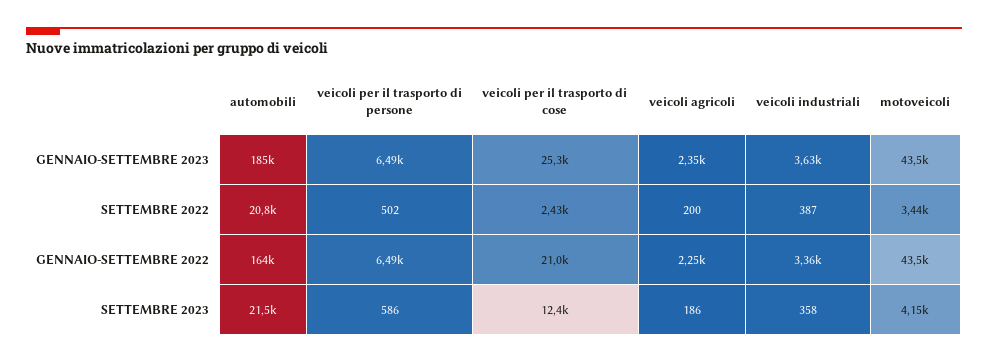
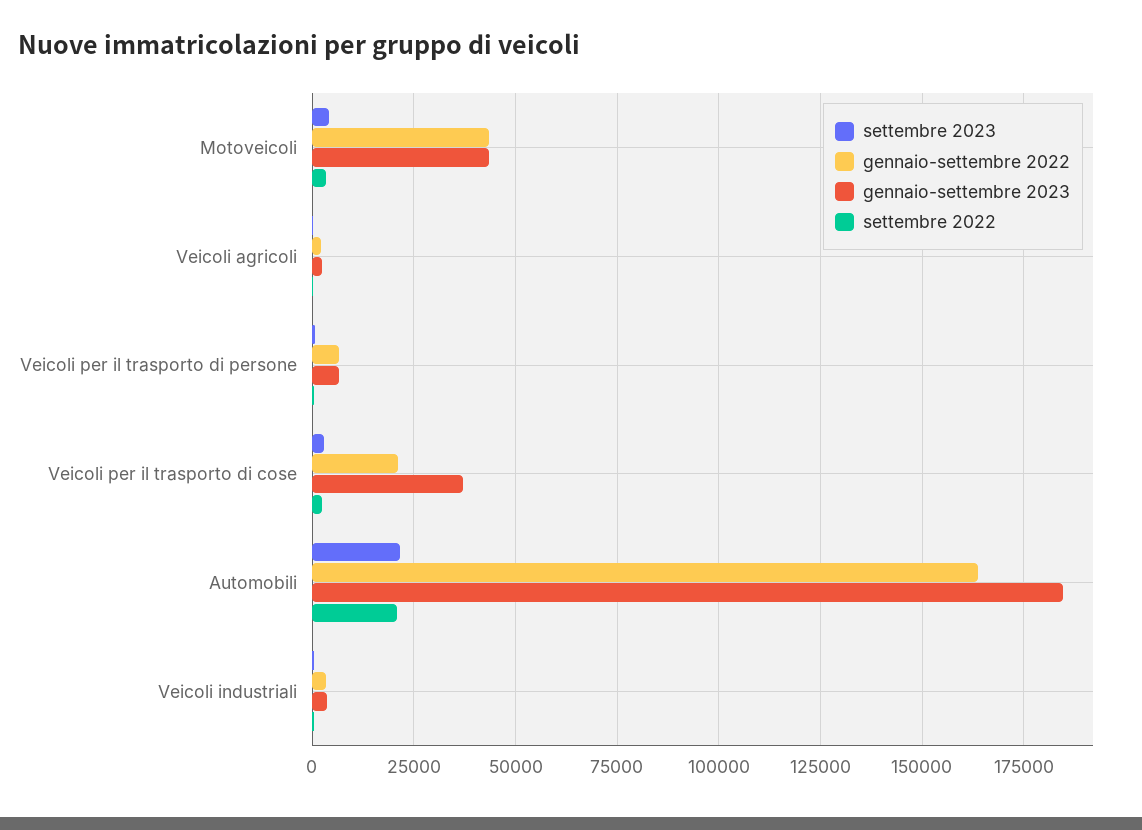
  {
    "GENNAIO-SETTEMBRE 2023": {
      "automobili": 185000,
      "veicoli per il trasporto di persone": 6490,
-     "veicoli per il trasporto di cose": 25300,
+     "veicoli per il trasporto di cose": 37500,
      "veicoli agricoli": 2350,
      "veicoli industriali": 3630,
      "motoveicoli": 43500
    },
    "SETTEMBRE 2022": {
      "automobili": 20800,
      "veicoli per il trasporto di persone": 502,
      "veicoli per il trasporto di cose": 2430,
      "veicoli agricoli": 200,
      "veicoli industriali": 387,
      "motoveicoli": 3440
    },
    "GENNAIO-SETTEMBRE 2022": {
      "automobili": 164000,
      "veicoli per il trasporto di persone": 6490,
      "veicoli per il trasporto di cose": 21000,
      "veicoli agricoli": 2250,
      "veicoli industriali": 3360,
      "motoveicoli": 43500
    },
    "SETTEMBRE 2023": {
      "automobili": 21500,
      "veicoli per il trasporto di persone": 586,
-     "veicoli per il trasporto di cose": 12400,
+     "veicoli per il trasporto di cose": 2500,
      "veicoli agricoli": 186,
      "veicoli industriali": 358,
      "motoveicoli": 4150
    }
  }

